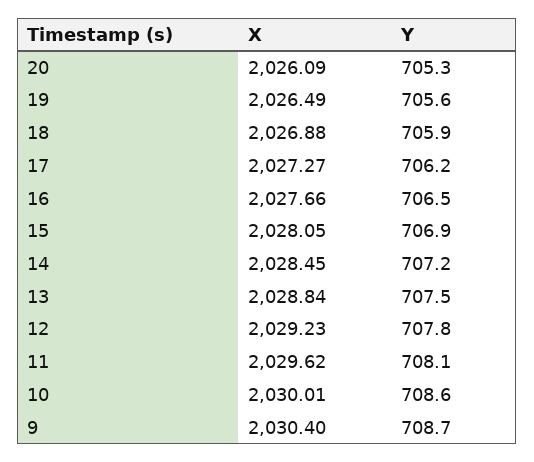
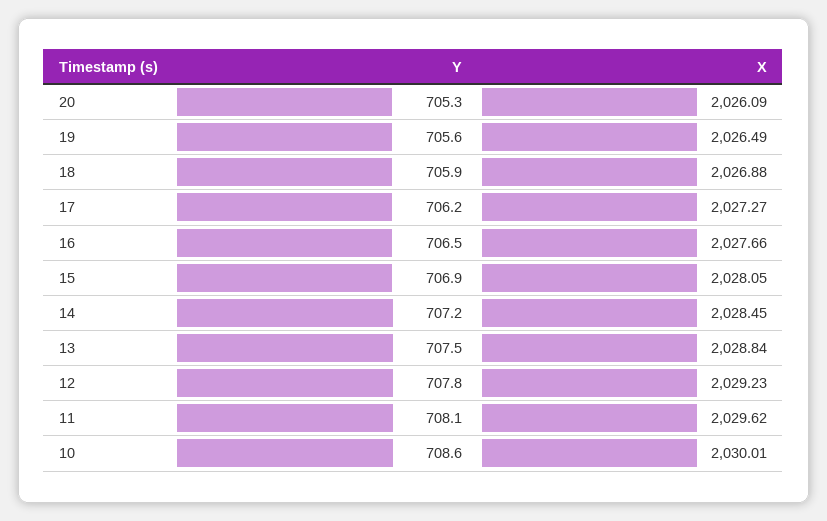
  {
    "X": {
      "20": 2026.09,
      "19": 2026.49,
      "18": 2026.88,
      "17": 2027.27,
      "16": 2027.66,
      "15": 2028.05,
      "14": 2028.45,
      "13": 2028.84,
      "12": 2029.23,
      "11": 2029.62,
-     "10": 2030.01,
+     "10": 2030.01
-     "9": 2030.4
    },
    "Y": {
      "20": 705.3,
      "19": 705.6,
      "18": 705.9,
      "17": 706.2,
      "16": 706.5,
      "15": 706.9,
      "14": 707.2,
      "13": 707.5,
      "12": 707.8,
      "11": 708.1,
-     "10": 708.6,
+     "10": 708.6
-     "9": 708.7
    }
  }

